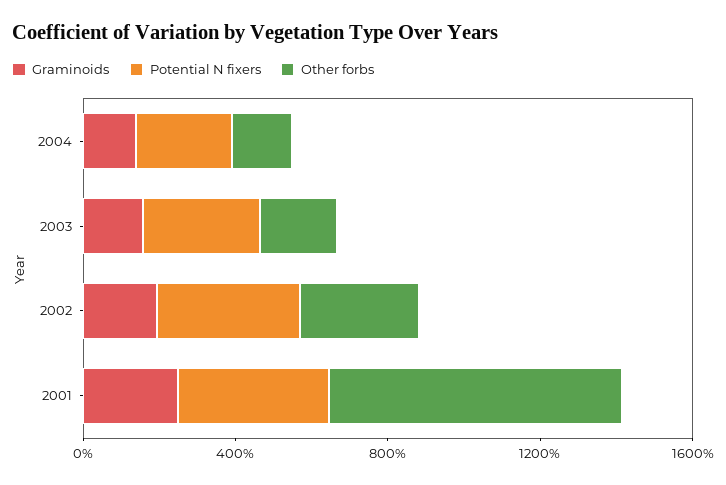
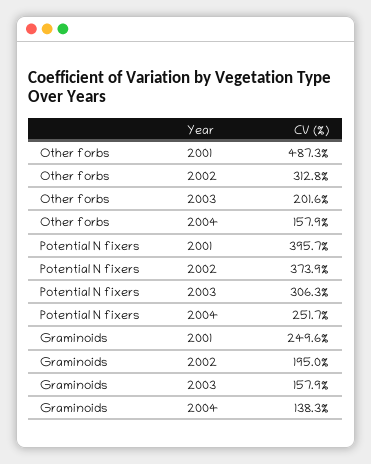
  {
    "Graminoids": {
      "2004": 138.3,
      "2003": 157.9,
      "2002": 195,
      "2001": 249.6
    },
    "Potential N fixers": {
      "2004": 251.7,
      "2003": 306.3,
      "2002": 373.9,
      "2001": 395.7
    },
    "Other forbs": {
      "2004": 157.9,
      "2003": 201.6,
      "2002": 312.8,
-     "2001": 800
+     "2001": 487.3
    }
  }

